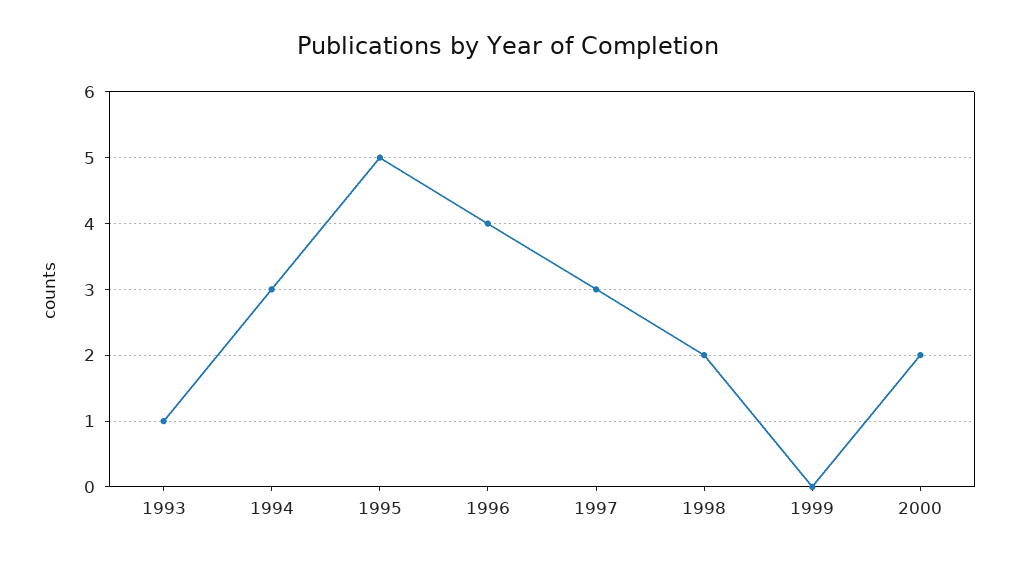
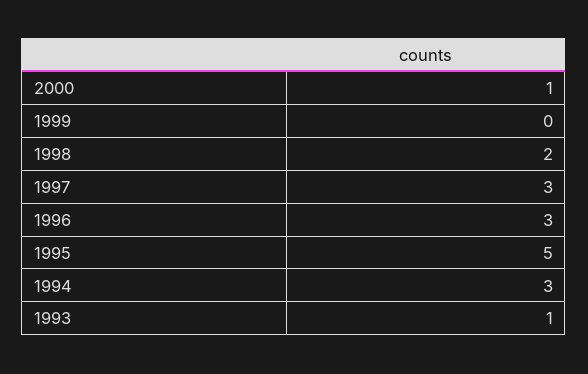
  {
    "1993": 1,
    "1994": 3,
    "1995": 5,
-   "1996": 4,
+   "1996": 3,
    "1997": 3,
    "1998": 2,
    "1999": 0,
-   "2000": 2
+   "2000": 1
  }

